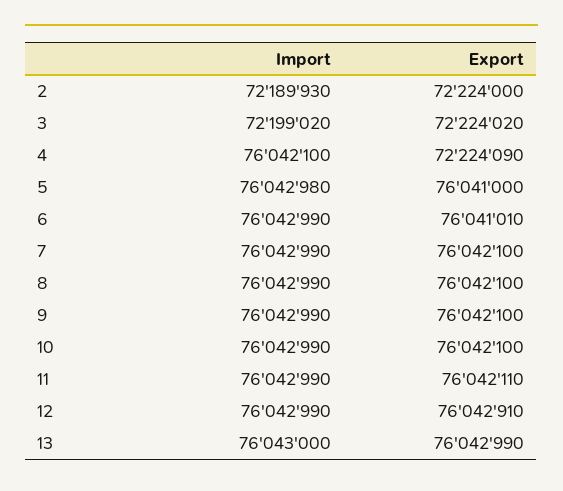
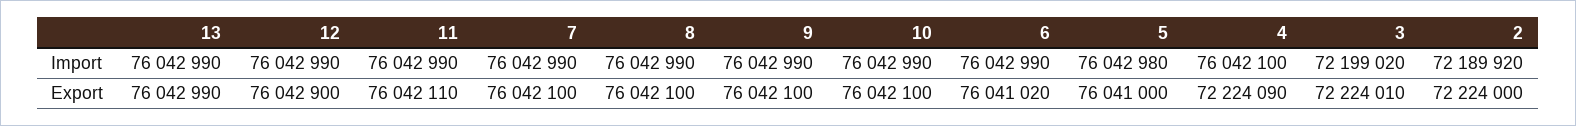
  {
    "Import": {
-     "2": 72189930,
+     "2": 72189920,
      "3": 72199020,
      "4": 76042100,
      "5": 76042980,
      "6": 76042990,
      "7": 76042990,
      "8": 76042990,
      "9": 76042990,
      "10": 76042990,
      "11": 76042990,
      "12": 76042990,
-     "13": 76043000
+     "13": 76042990
    },
    "Export": {
      "2": 72224000,
-     "3": 72224020,
+     "3": 72224010,
      "4": 72224090,
      "5": 76041000,
-     "6": 76041010,
+     "6": 76041020,
      "7": 76042100,
      "8": 76042100,
      "9": 76042100,
      "10": 76042100,
      "11": 76042110,
-     "12": 76042910,
+     "12": 76042900,
      "13": 76042990
    }
  }

